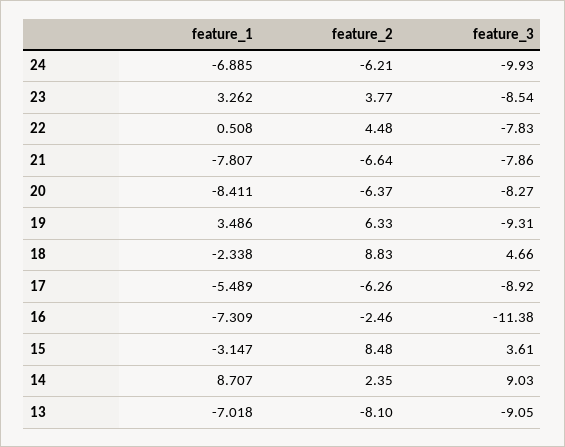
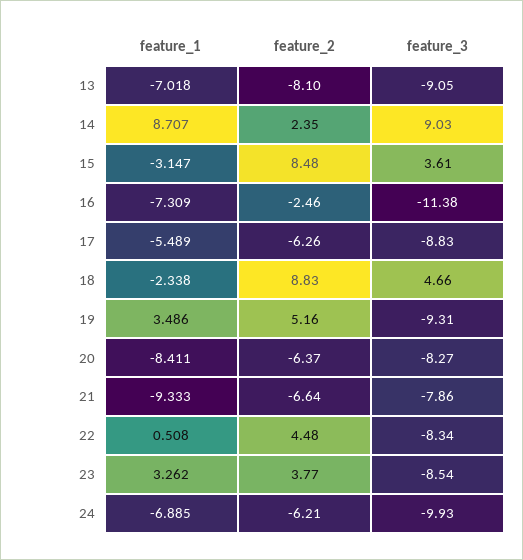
  {
    "feature_1": {
      "24": -6.885,
      "23": 3.262,
      "22": 0.508,
-     "21": -7.807,
+     "21": -9.333,
      "20": -8.411,
      "19": 3.486,
      "18": -2.338,
      "17": -5.489,
      "16": -7.309,
      "15": -3.147,
      "14": 8.707,
      "13": -7.018
    },
    "feature_2": {
      "24": -6.21,
      "23": 3.77,
      "22": 4.48,
      "21": -6.64,
      "20": -6.37,
-     "19": 6.33,
+     "19": 5.16,
      "18": 8.83,
      "17": -6.26,
      "16": -2.46,
      "15": 8.48,
      "14": 2.35,
      "13": -8.1
    },
    "feature_3": {
      "24": -9.93,
      "23": -8.54,
-     "22": -7.83,
+     "22": -8.34,
      "21": -7.86,
      "20": -8.27,
      "19": -9.31,
      "18": 4.66,
-     "17": -8.92,
+     "17": -8.83,
      "16": -11.38,
      "15": 3.61,
      "14": 9.03,
      "13": -9.05
    }
  }

